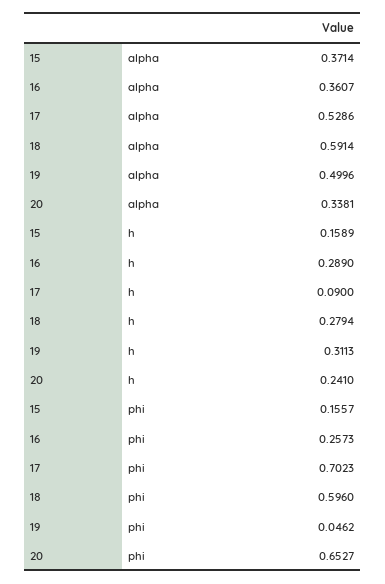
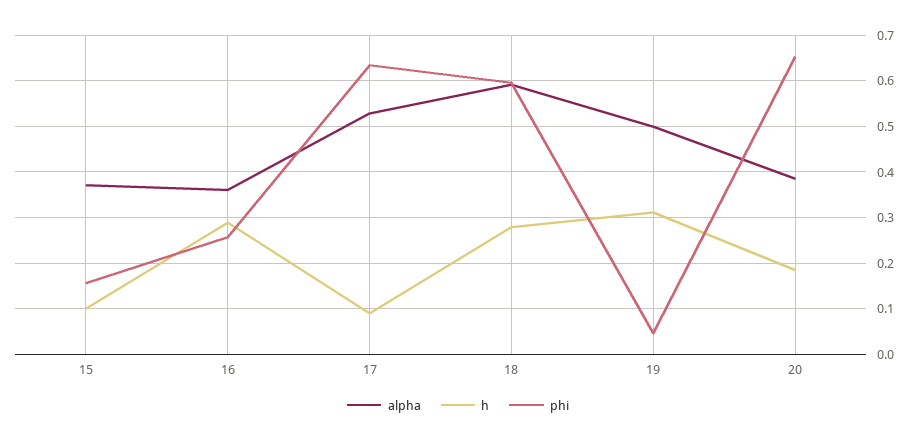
  {
    "alpha": {
      "15": 0.3714,
      "16": 0.3607,
      "17": 0.5286,
      "18": 0.5914,
      "19": 0.4996,
-     "20": 0.3381
+     "20": 0.38
    },
    "h": {
-     "15": 0.1589,
+     "15": 0.1,
      "16": 0.289,
      "17": 0.09,
      "18": 0.2794,
      "19": 0.3113,
-     "20": 0.241
+     "20": 0.18
    },
    "phi": {
      "15": 0.1557,
      "16": 0.2573,
-     "17": 0.7023,
+     "17": 0.64,
      "18": 0.596,
      "19": 0.0462,
      "20": 0.6527
    }
  }

